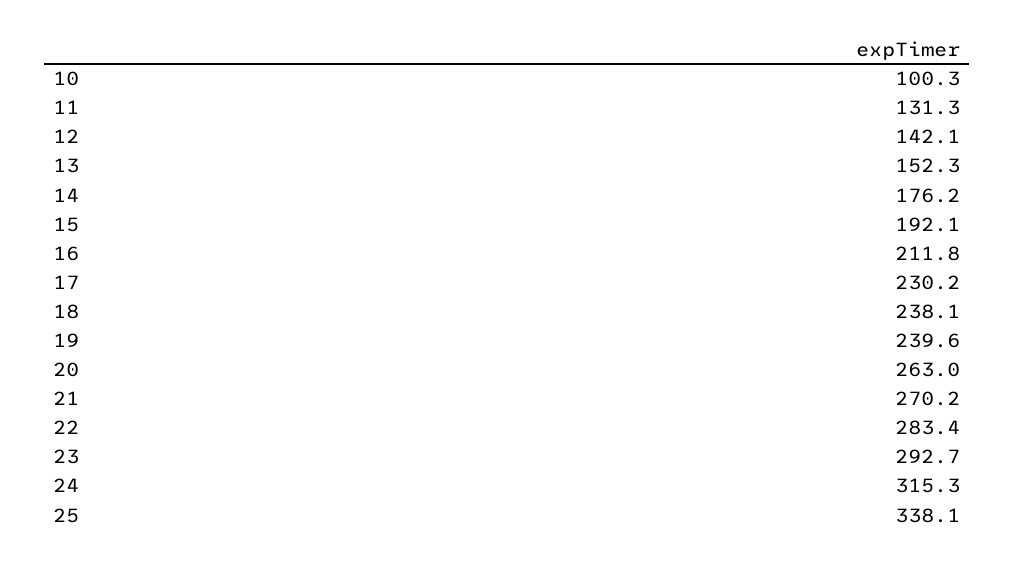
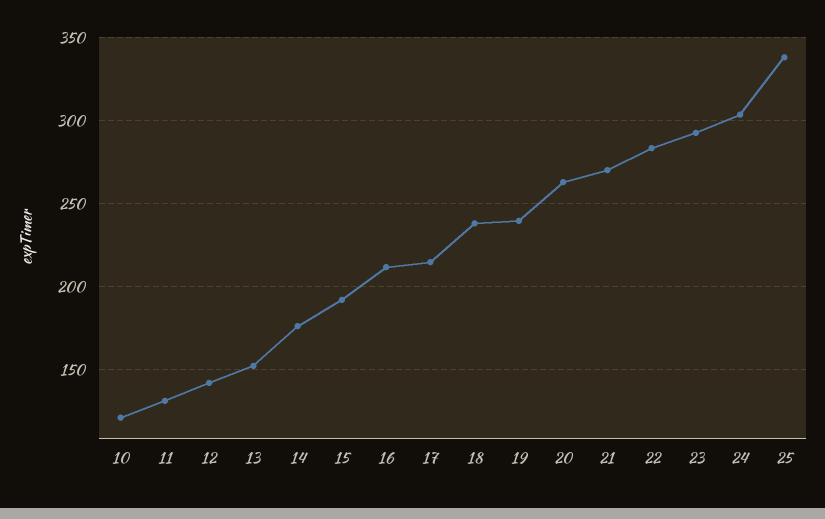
  {
-   "10": 100.3,
+   "10": 120,
    "11": 131.3,
    "12": 142.1,
    "13": 152.3,
    "14": 176.2,
    "15": 192.1,
    "16": 211.8,
-   "17": 230.2,
+   "17": 215,
    "18": 238.1,
    "19": 239.6,
    "20": 263,
    "21": 270.2,
    "22": 283.4,
    "23": 292.7,
-   "24": 315.3,
+   "24": 305,
    "25": 338.1
  }

